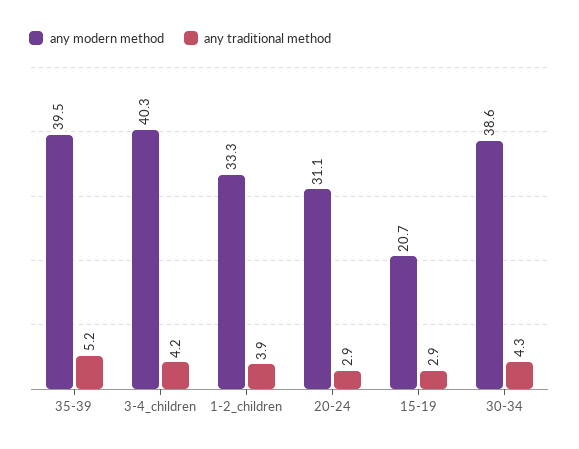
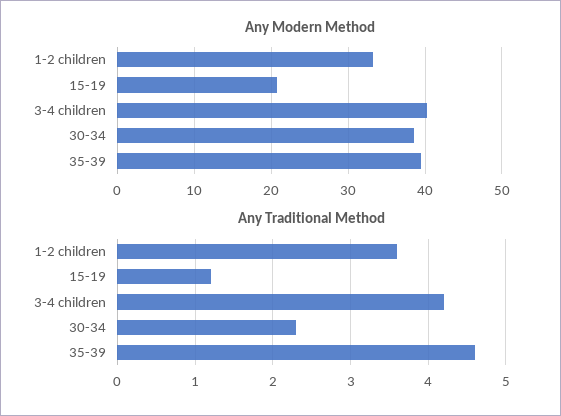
  {
    "any modern method": {
      "35-39": 39.5,
      "3-4_children": 40.3,
      "1-2_children": 33.3,
-     "20-24": 31.1,
      "15-19": 20.7,
      "30-34": 38.6
    },
    "any traditional method": {
-     "35-39": 5.2,
+     "35-39": 4.6,
      "3-4_children": 4.2,
-     "1-2_children": 3.9,
+     "1-2_children": 3.6,
-     "20-24": 2.9,
-     "15-19": 2.9,
+     "15-19": 1.2,
-     "30-34": 4.3
+     "30-34": 2.3
    }
  }

